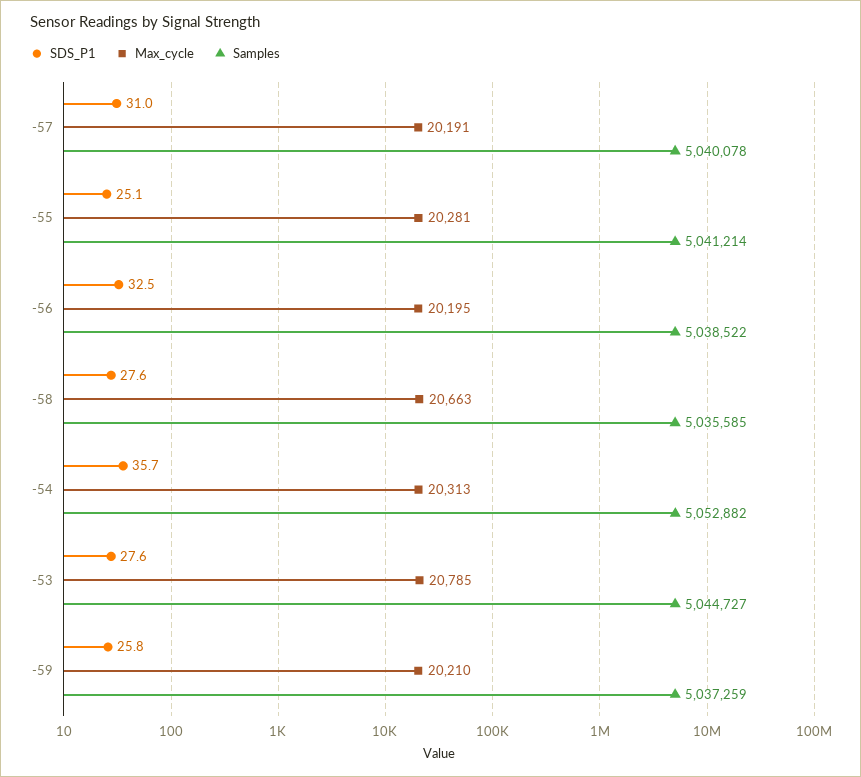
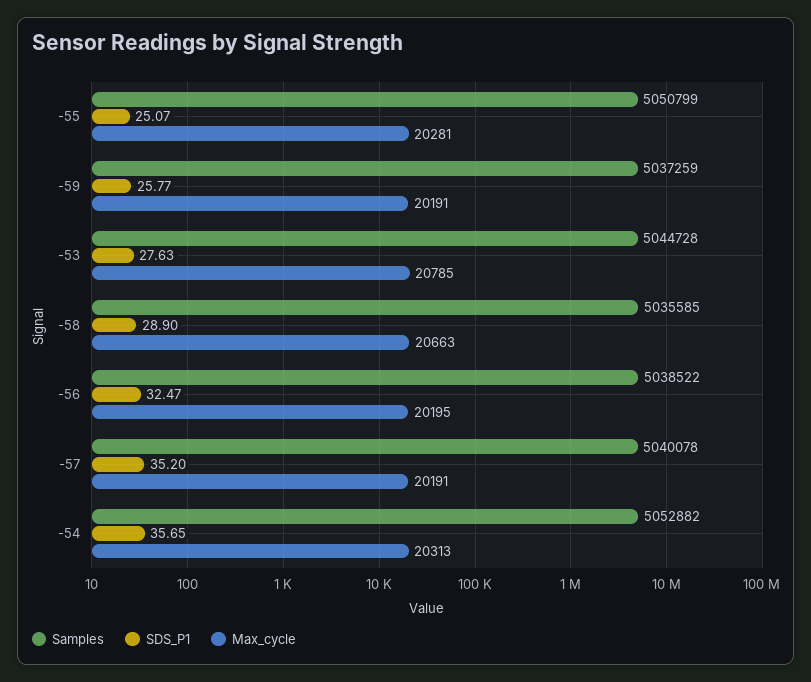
  {
    "SDS_P1": {
-     "-57": 31,
+     "-57": 35.2,
      "-55": 25.07,
      "-56": 32.47,
-     "-58": 27.6,
+     "-58": 28.9,
      "-54": 35.65,
      "-53": 27.63,
      "-59": 25.77
    },
    "Max_cycle": {
      "-57": 20191,
      "-55": 20281,
      "-56": 20195,
      "-58": 20663,
      "-54": 20313,
      "-53": 20785,
-     "-59": 20210
+     "-59": 20191
    },
    "Samples": {
      "-57": 5040078,
-     "-55": 5041214,
+     "-55": 5050799,
      "-56": 5038522,
      "-58": 5035585,
      "-54": 5052882,
-     "-53": 5044727,
+     "-53": 5044728,
      "-59": 5037259
    }
  }

